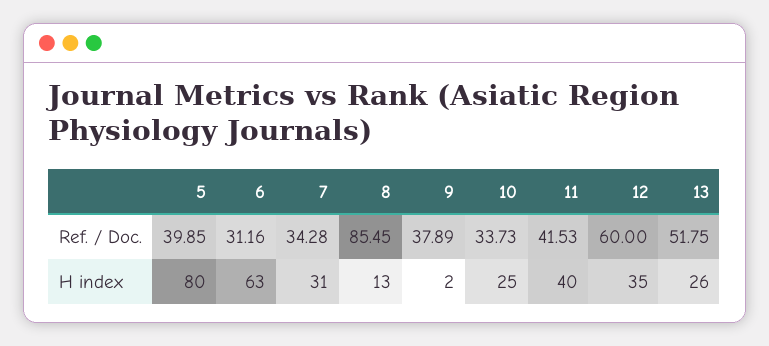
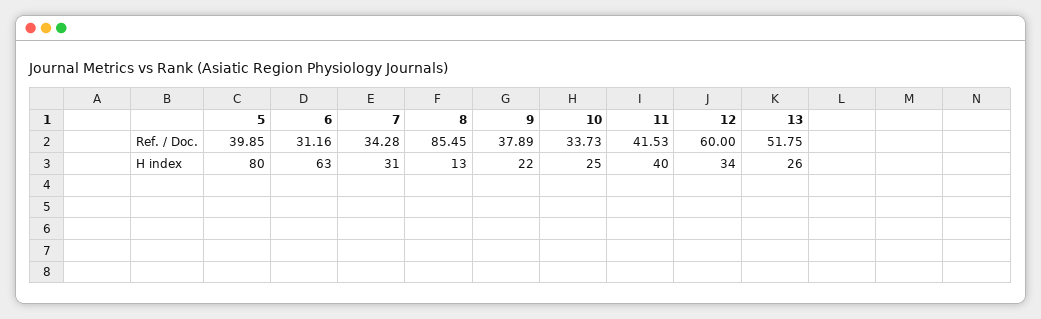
  {
    "5": {
      "Ref. / Doc.": 39.85,
      "H index": 80
    },
    "6": {
      "Ref. / Doc.": 31.16,
      "H index": 63
    },
    "7": {
      "Ref. / Doc.": 34.28,
      "H index": 31
    },
    "8": {
      "Ref. / Doc.": 85.45,
      "H index": 13
    },
    "9": {
      "Ref. / Doc.": 37.89,
-     "H index": 2
+     "H index": 22
    },
    "10": {
      "Ref. / Doc.": 33.73,
      "H index": 25
    },
    "11": {
      "Ref. / Doc.": 41.53,
      "H index": 40
    },
    "12": {
      "Ref. / Doc.": 60,
-     "H index": 35
+     "H index": 34
    },
    "13": {
      "Ref. / Doc.": 51.75,
      "H index": 26
    }
  }

